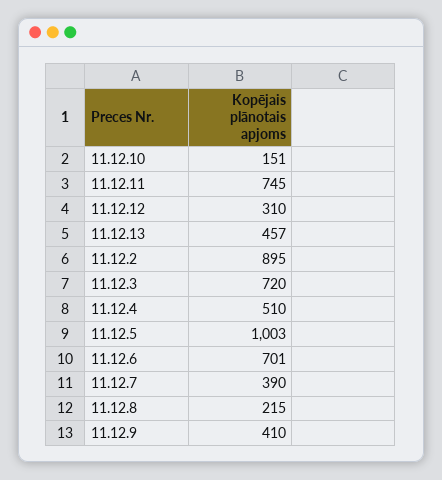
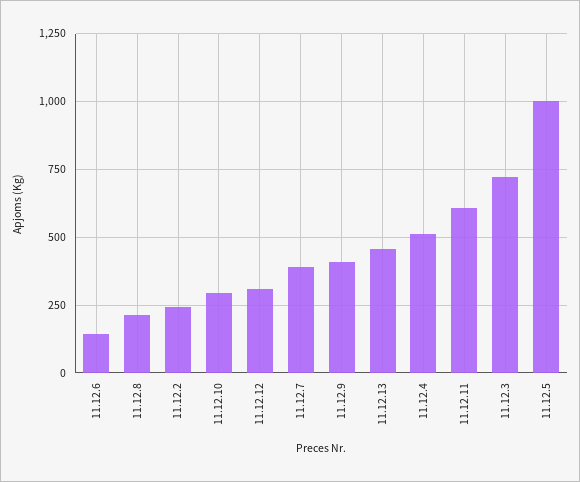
  {
-   "11.12.10": 151,
+   "11.12.10": 300,
-   "11.12.11": 745,
+   "11.12.11": 600,
    "11.12.12": 310,
    "11.12.13": 457,
-   "11.12.2": 895,
+   "11.12.2": 250,
    "11.12.3": 720,
    "11.12.4": 510,
    "11.12.5": 1003,
-   "11.12.6": 701,
+   "11.12.6": 150,
    "11.12.7": 390,
    "11.12.8": 215,
    "11.12.9": 410
  }

